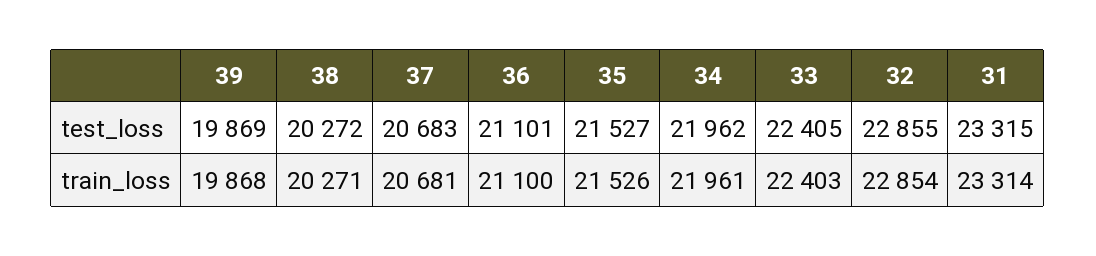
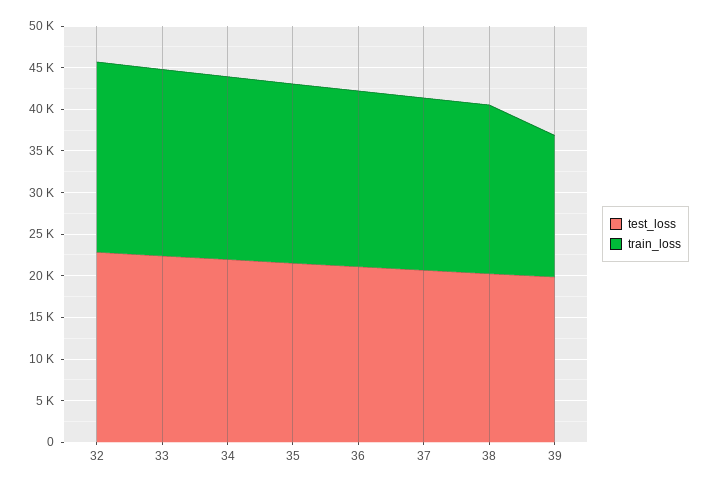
  {
    "test_loss": {
      "39": 19869,
      "38": 20272,
      "37": 20683,
      "36": 21101,
      "35": 21527,
      "34": 21962,
      "33": 22405,
-     "32": 22855,
+     "32": 22855
-     "31": 23315
    },
    "train_loss": {
-     "39": 19868,
+     "39": 17000,
      "38": 20271,
      "37": 20681,
      "36": 21100,
      "35": 21526,
      "34": 21961,
      "33": 22403,
-     "32": 22854,
+     "32": 22854
-     "31": 23314
    }
  }

